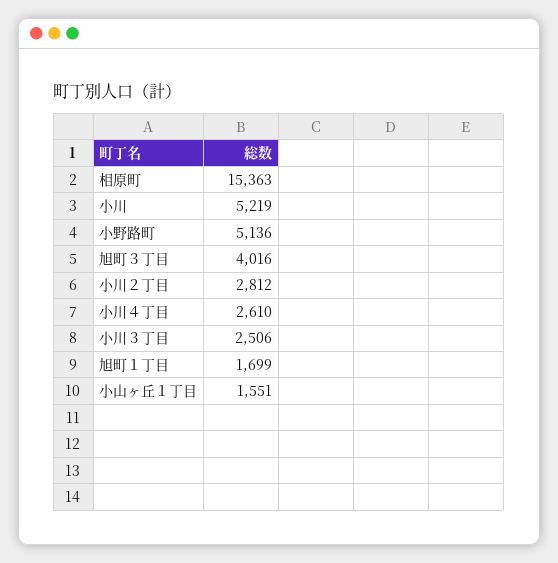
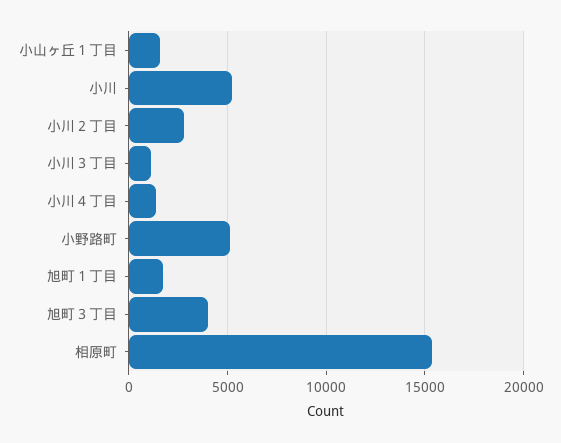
  {
    "相原町": 15363,
    "小川": 5219,
    "小野路町": 5136,
    "旭町３丁目": 4016,
    "小川２丁目": 2812,
-   "小川４丁目": 2610,
+   "小川４丁目": 1500,
-   "小川３丁目": 2506,
+   "小川３丁目": 1000,
    "旭町１丁目": 1699,
    "小山ヶ丘１丁目": 1551
  }

